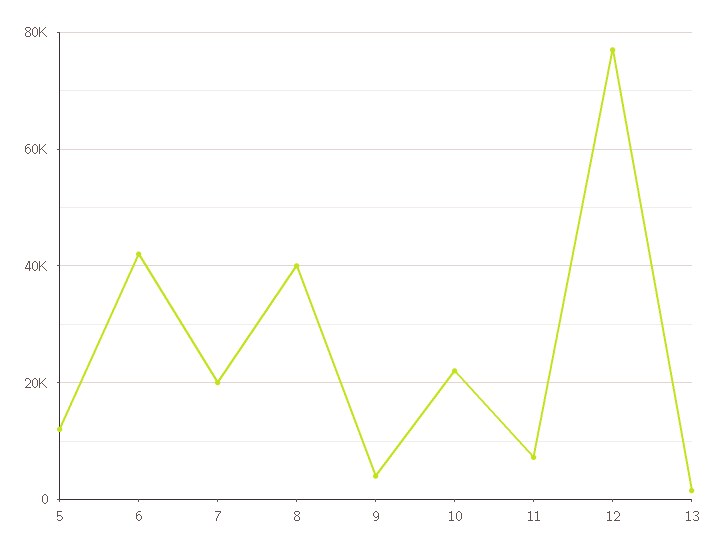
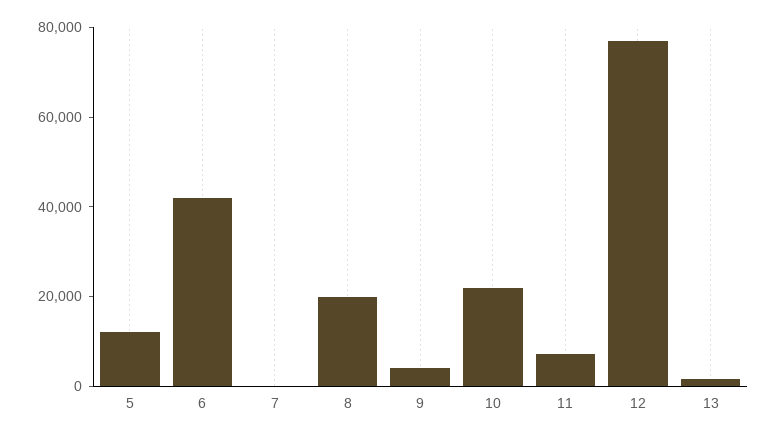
  {
    "5": 12000,
    "6": 42000,
-   "7": 20000,
+   "7": 0,
-   "8": 40000,
+   "8": 20000,
    "9": 4000,
    "10": 22000,
    "11": 8000,
    "12": 78000,
    "13": 2000
  }

